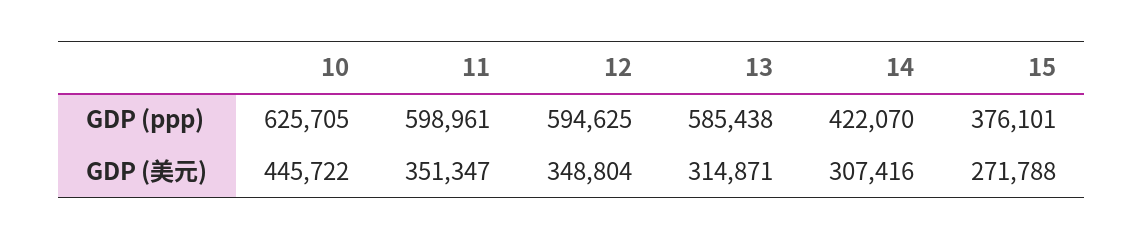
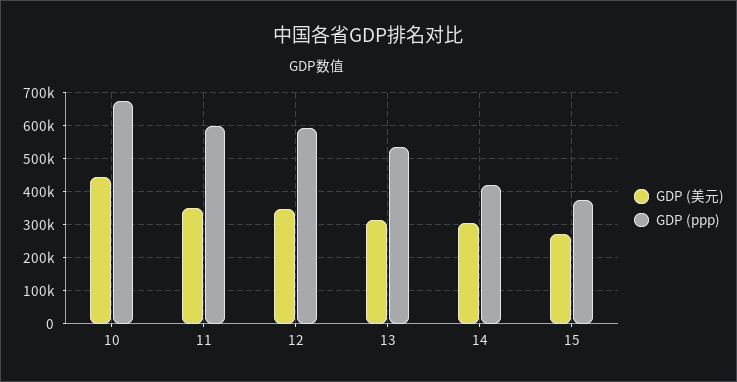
  {
    "GDP (ppp)": {
-     "10": 625705,
+     "10": 680000,
      "11": 598961,
      "12": 594625,
-     "13": 585438,
+     "13": 540000,
      "14": 422070,
      "15": 376101
    },
    "GDP (美元)": {
      "10": 445722,
      "11": 351347,
      "12": 348804,
      "13": 314871,
      "14": 307416,
      "15": 271788
    }
  }

